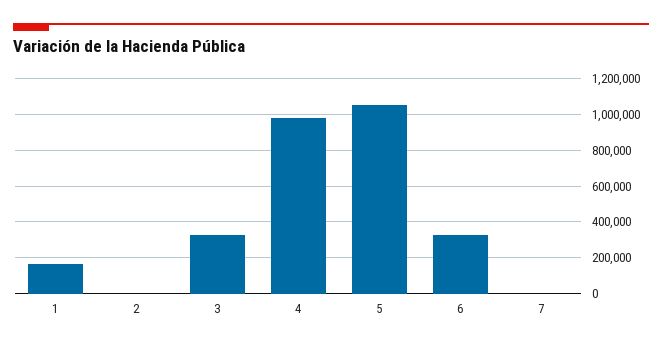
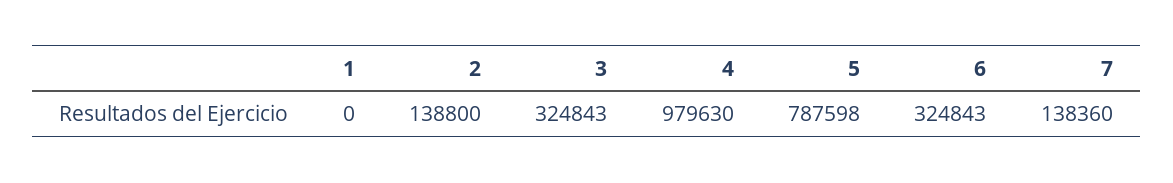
  {
-   "1": 150000,
+   "1": 0,
-   "2": 0,
+   "2": 138800,
    "3": 324843,
    "4": 979630,
-   "5": 1050000,
+   "5": 787598,
    "6": 324843,
-   "7": 0
+   "7": 138360
  }

